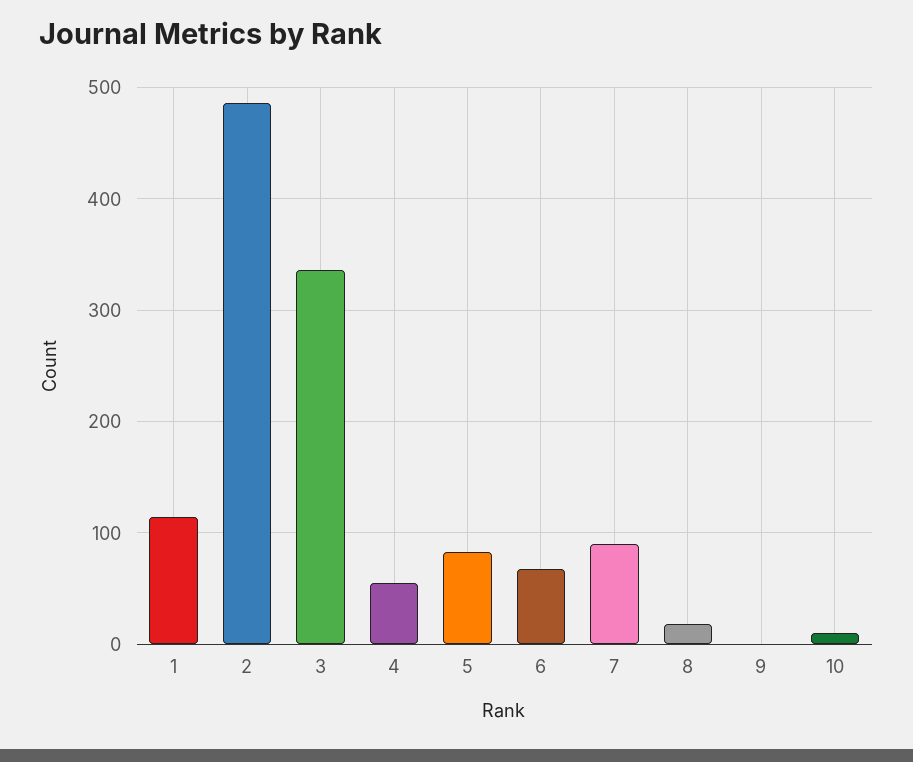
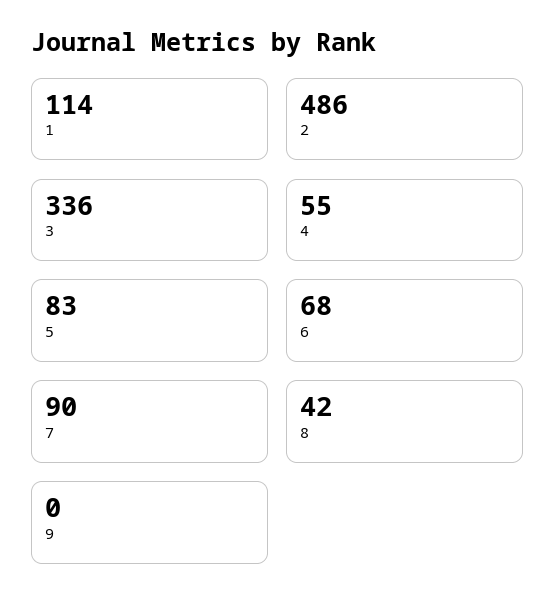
  {
    "1": 114,
    "2": 486,
    "3": 336,
    "4": 55,
    "5": 83,
    "6": 68,
    "7": 90,
-   "8": 20,
+   "8": 42,
-   "9": 0,
+   "9": 0
-   "10": 10
  }

